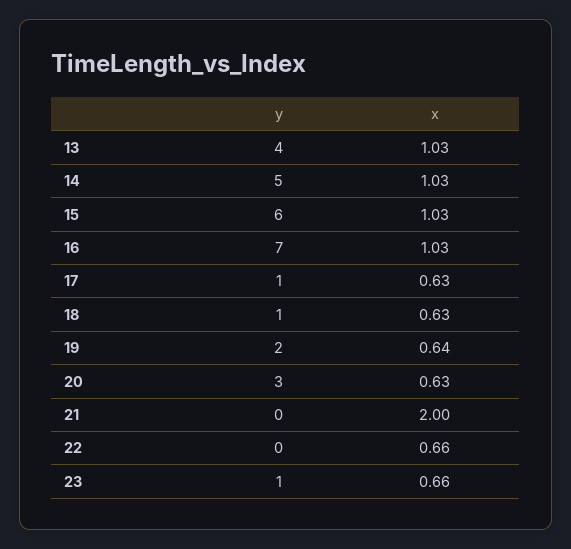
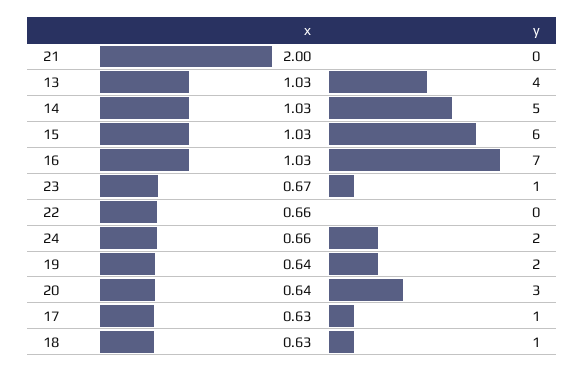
  {
    "y": {
      "13": 4,
      "14": 5,
      "15": 6,
      "16": 7,
      "17": 1,
      "18": 1,
      "19": 2,
      "20": 3,
      "21": 0,
      "22": 0,
-     "23": 1
+     "23": 1,
+     "24": 2
    },
    "x": {
      "13": 1.03,
      "14": 1.03,
      "15": 1.03,
      "16": 1.03,
      "17": 0.63,
      "18": 0.63,
      "19": 0.64,
-     "20": 0.63,
+     "20": 0.64,
      "21": 2,
      "22": 0.66,
-     "23": 0.66
+     "23": 0.67,
+     "24": 0.66
    }
  }

